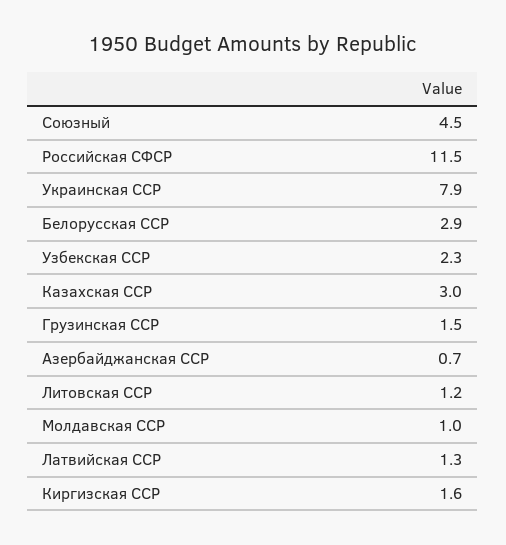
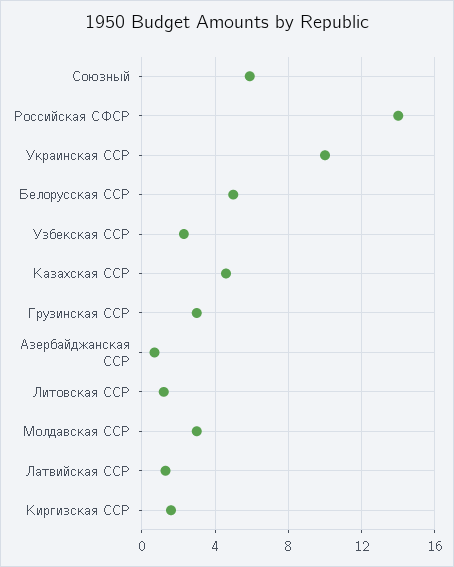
  {
-   "Союзный": 4.5,
+   "Союзный": 6,
-   "Российская СФСР": 11.5,
+   "Российская СФСР": 14,
-   "Украинская ССР": 7.9,
+   "Украинская ССР": 10,
-   "Белорусская ССР": 2.9,
+   "Белорусская ССР": 5,
    "Узбекская ССР": 2.3,
-   "Казахская ССР": 3,
+   "Казахская ССР": 4.5,
-   "Грузинская ССР": 1.5,
+   "Грузинская ССР": 3,
    "Азербайджанская ССР": 0.7,
    "Литовская ССР": 1.2,
-   "Молдавская ССР": 1,
+   "Молдавская ССР": 3,
    "Латвийская ССР": 1.3,
    "Киргизская ССР": 1.6
  }

